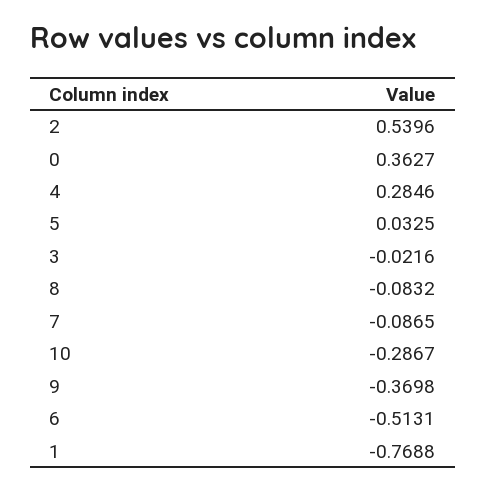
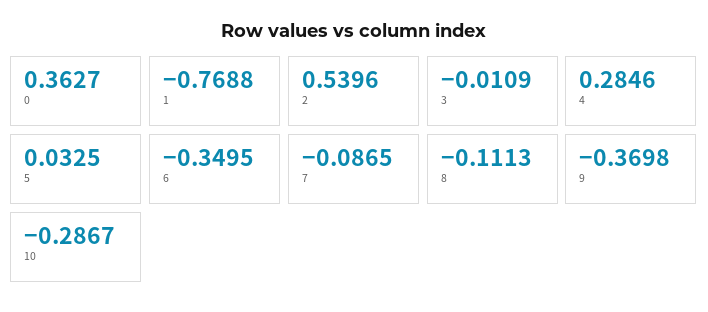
  {
    "2": 0.5396,
    "0": 0.3627,
    "4": 0.2846,
    "5": 0.0325,
-   "3": -0.0216,
+   "3": -0.0109,
-   "8": -0.0832,
+   "8": -0.1113,
    "7": -0.0865,
    "10": -0.2867,
    "9": -0.3698,
-   "6": -0.5131,
+   "6": -0.3495,
    "1": -0.7688
  }

